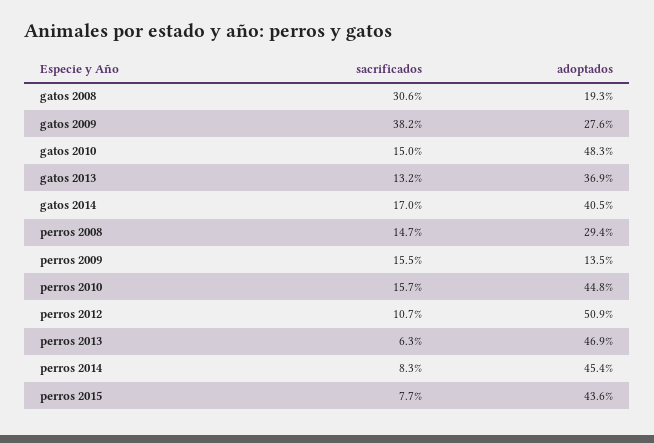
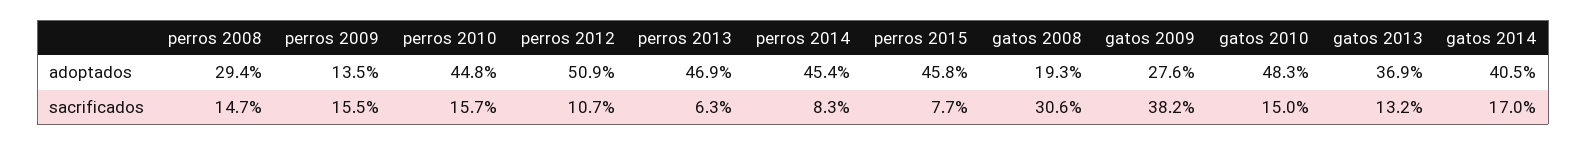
  {
    "sacrificados": {
      "gatos 2008": 30.6,
      "gatos 2009": 38.2,
      "gatos 2010": 15,
      "gatos 2013": 13.2,
      "gatos 2014": 17,
      "perros 2008": 14.7,
      "perros 2009": 15.5,
      "perros 2010": 15.7,
      "perros 2012": 10.7,
      "perros 2013": 6.3,
      "perros 2014": 8.3,
      "perros 2015": 7.7
    },
    "adoptados": {
      "gatos 2008": 19.3,
      "gatos 2009": 27.6,
      "gatos 2010": 48.3,
      "gatos 2013": 36.9,
      "gatos 2014": 40.5,
      "perros 2008": 29.4,
      "perros 2009": 13.5,
      "perros 2010": 44.8,
      "perros 2012": 50.9,
      "perros 2013": 46.9,
      "perros 2014": 45.4,
-     "perros 2015": 43.6
+     "perros 2015": 45.8
    }
  }

